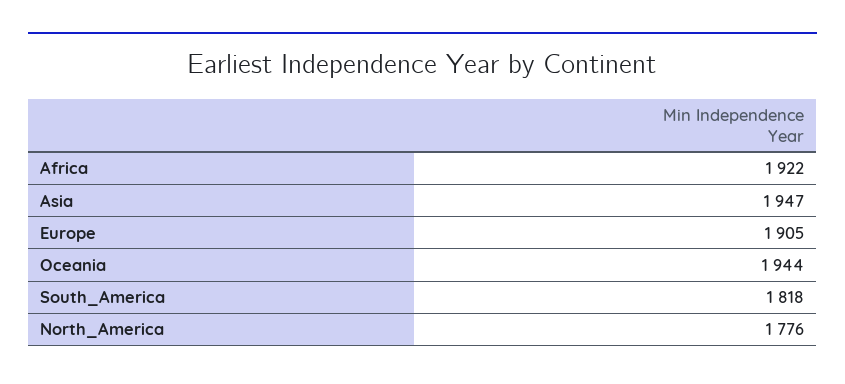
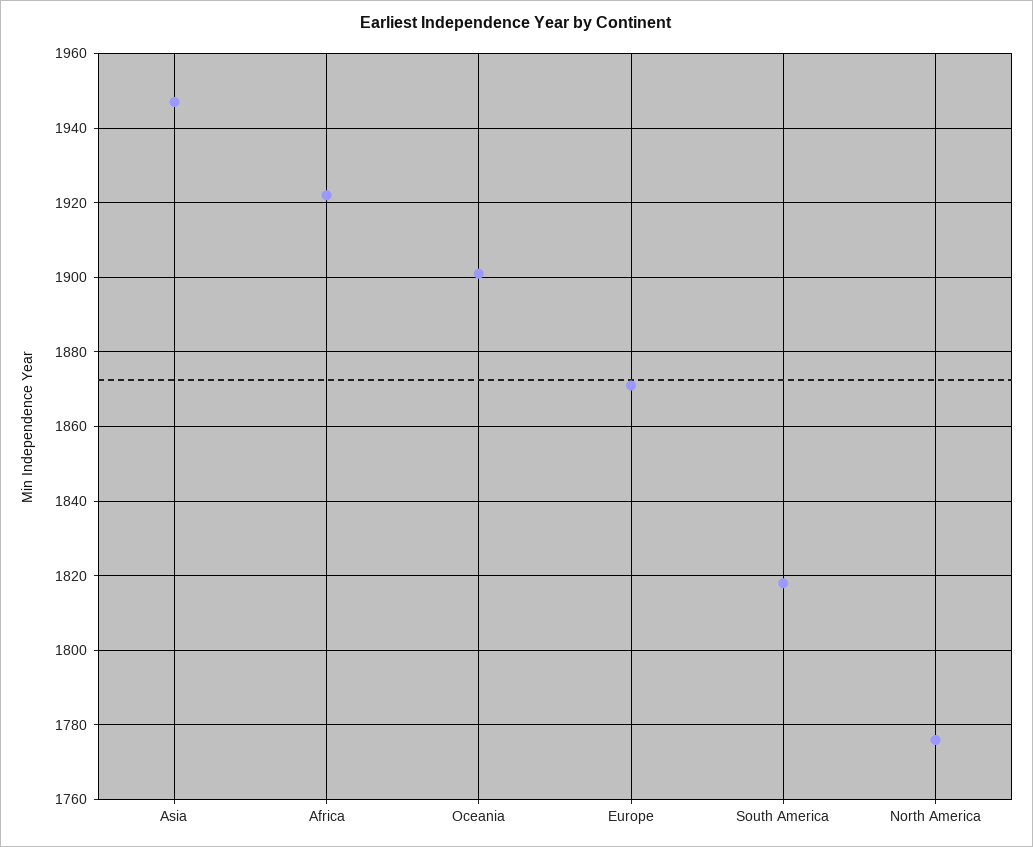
  {
    "Africa": 1922,
    "Asia": 1947,
-   "Europe": 1905,
+   "Europe": 1870,
-   "Oceania": 1944,
+   "Oceania": 1900,
    "South_America": 1818,
    "North_America": 1776
  }

